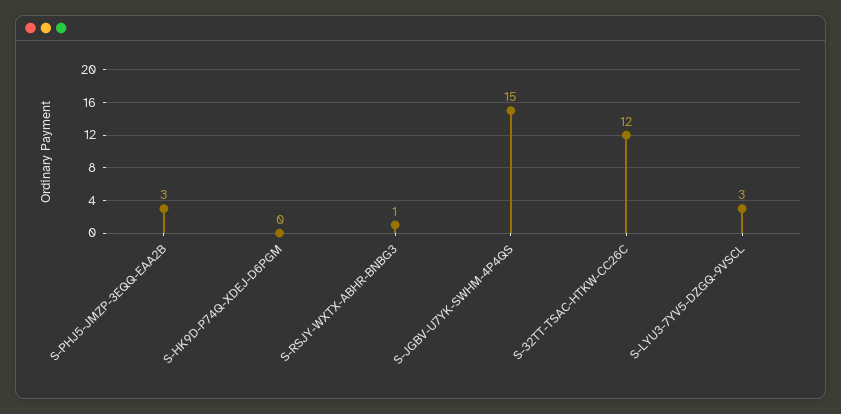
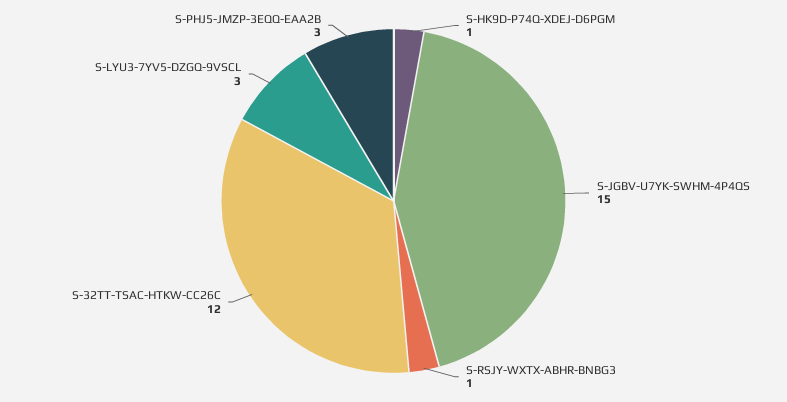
  {
    "S-PHJ5-JMZP-3EQQ-EAA2B": 3,
-   "S-HK9D-P74Q-XDEJ-D6PGM": 0,
+   "S-HK9D-P74Q-XDEJ-D6PGM": 1,
    "S-RSJY-WXTX-ABHR-BNBG3": 1,
    "S-JGBV-U7YK-SWHM-4P4QS": 15,
    "S-32TT-TSAC-HTKW-CC26C": 12,
    "S-LYU3-7YV5-DZGQ-9VSCL": 3
  }

